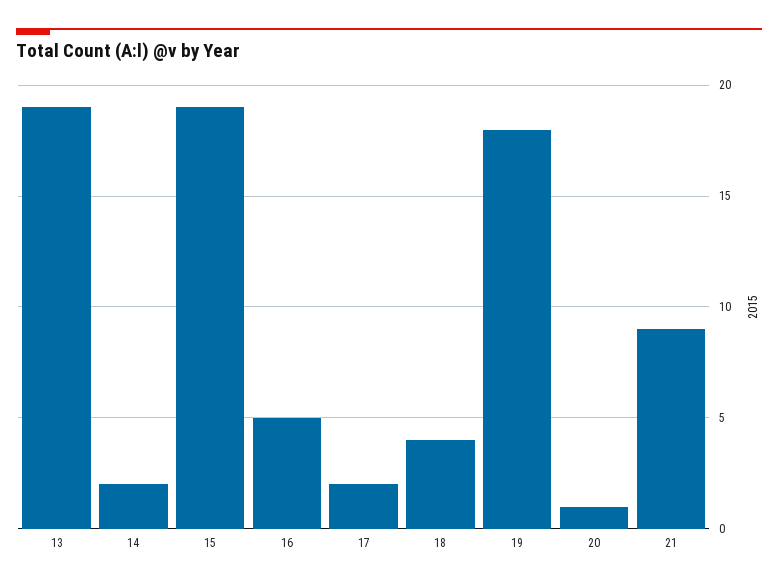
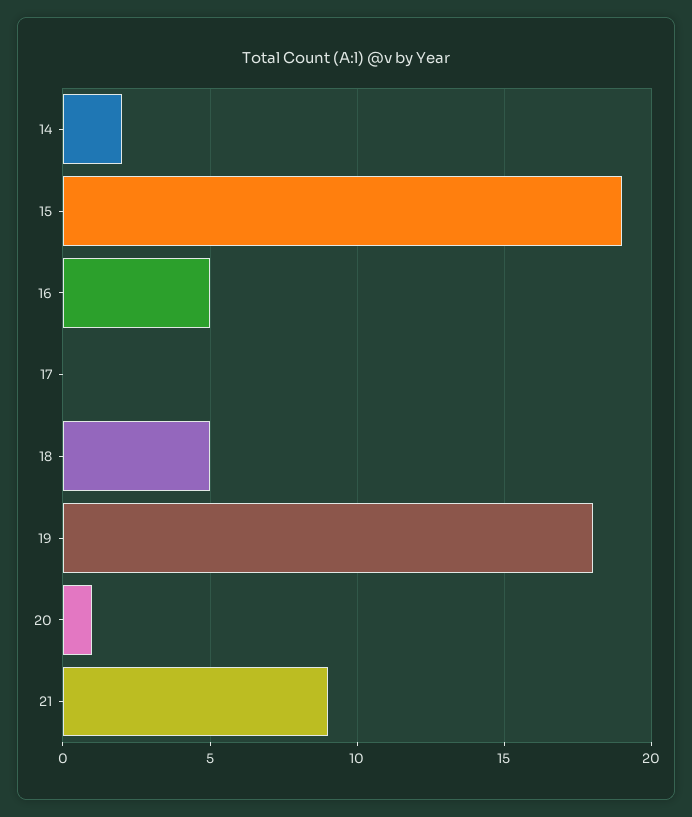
  {
-   "13": 19,
    "14": 2,
    "15": 19,
    "16": 5,
-   "17": 2,
+   "17": 0,
-   "18": 4,
+   "18": 5,
    "19": 18,
    "20": 1,
    "21": 9
  }

